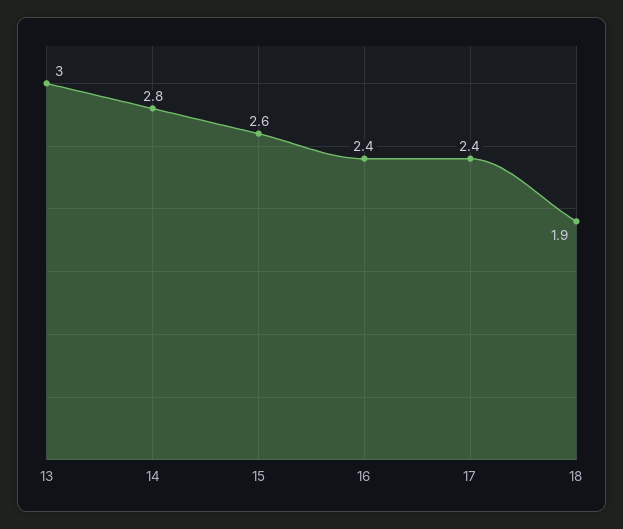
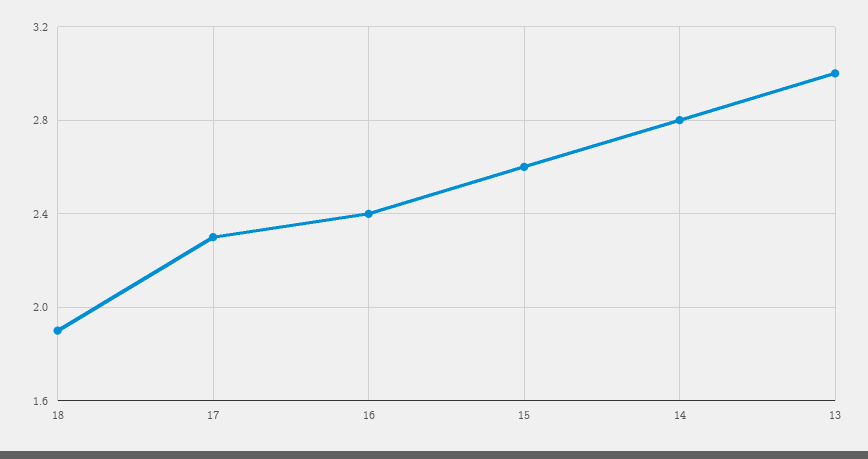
  {
    "13": 3,
    "14": 2.8,
    "15": 2.6,
    "16": 2.4,
-   "17": 2.4,
+   "17": 2.3,
    "18": 1.9
  }

